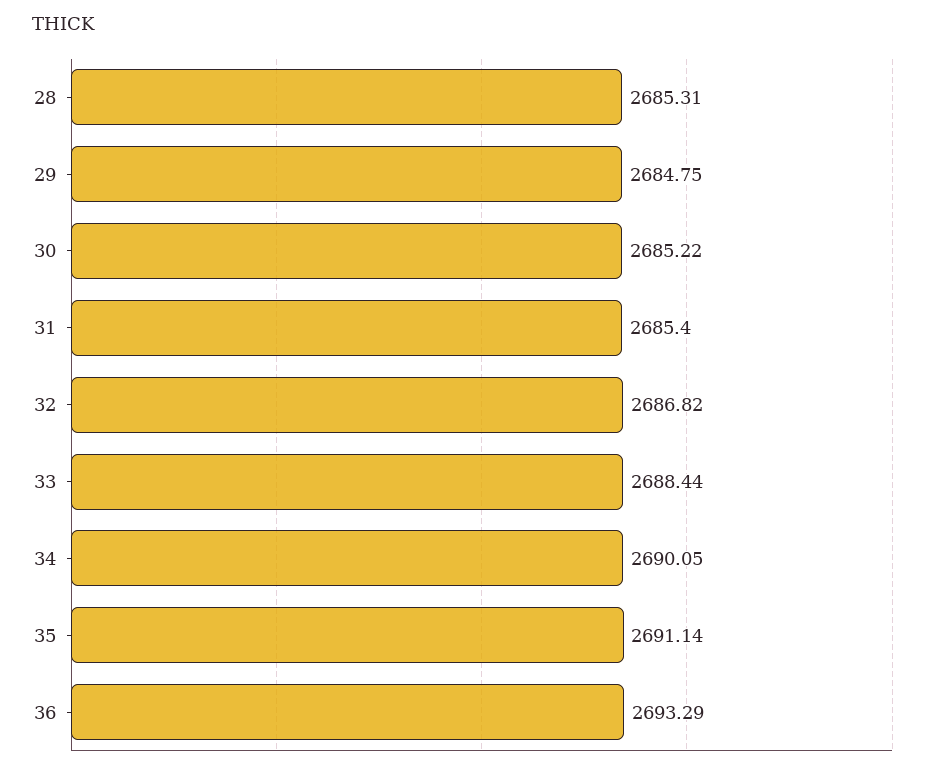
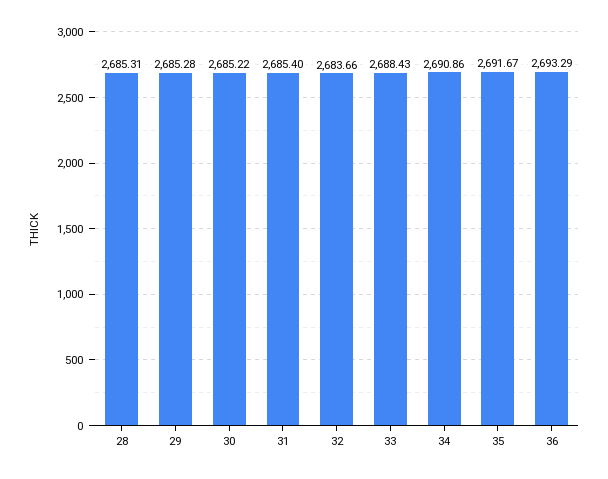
  {
    "28": 2685.31,
-   "29": 2684.75,
+   "29": 2685.28,
    "30": 2685.22,
    "31": 2685.4,
-   "32": 2686.82,
+   "32": 2683.66,
-   "33": 2688.44,
+   "33": 2688.43,
-   "34": 2690.05,
+   "34": 2690.86,
-   "35": 2691.14,
+   "35": 2691.67,
    "36": 2693.29
  }

